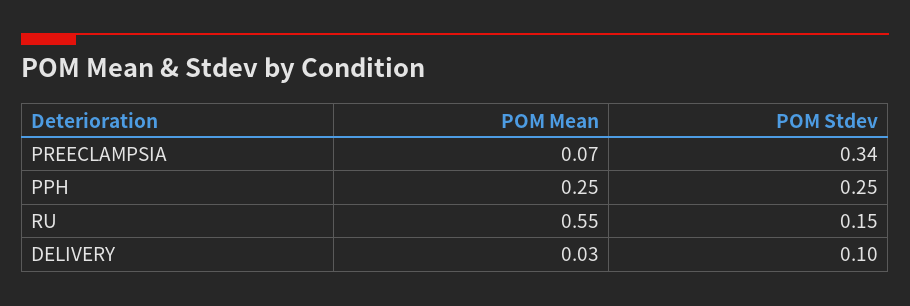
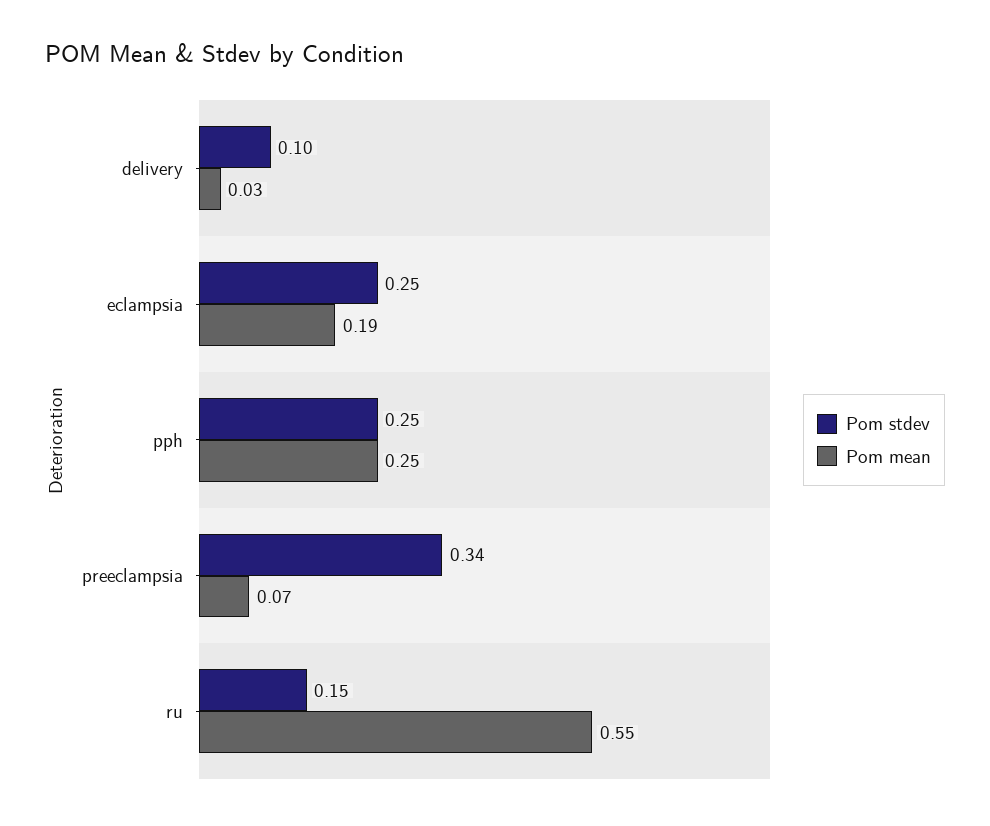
  {
    "POM Mean": {
      "PREECLAMPSIA": 0.07,
      "PPH": 0.25,
      "RU": 0.55,
-     "DELIVERY": 0.03
+     "DELIVERY": 0.03,
+     "eclampsia": 0.19
    },
    "POM Stdev": {
      "PREECLAMPSIA": 0.34,
      "PPH": 0.25,
      "RU": 0.15,
-     "DELIVERY": 0.1
+     "DELIVERY": 0.1,
+     "eclampsia": 0.25
    }
  }

